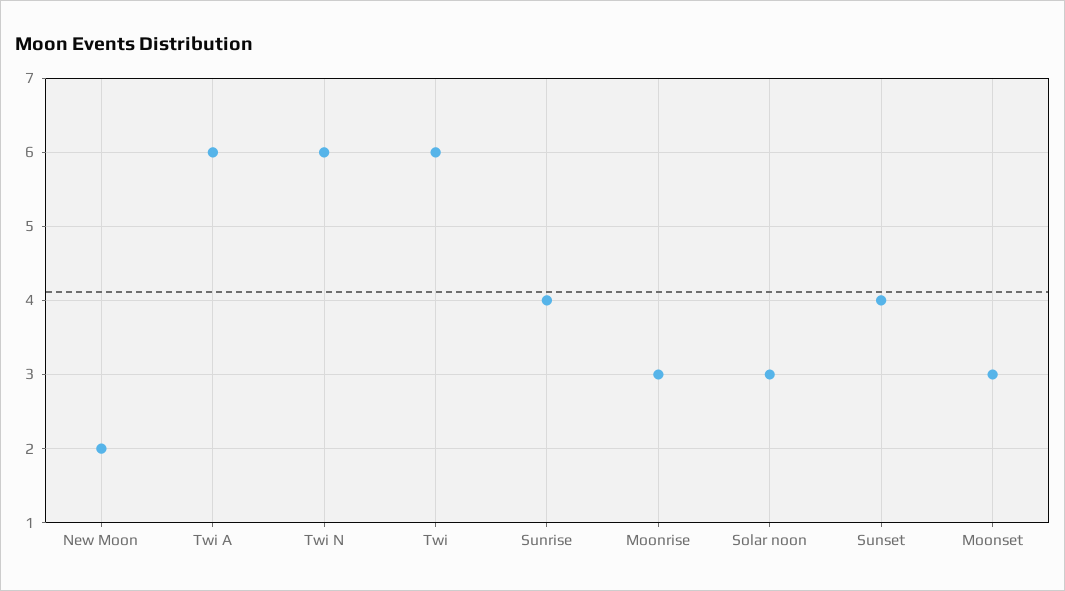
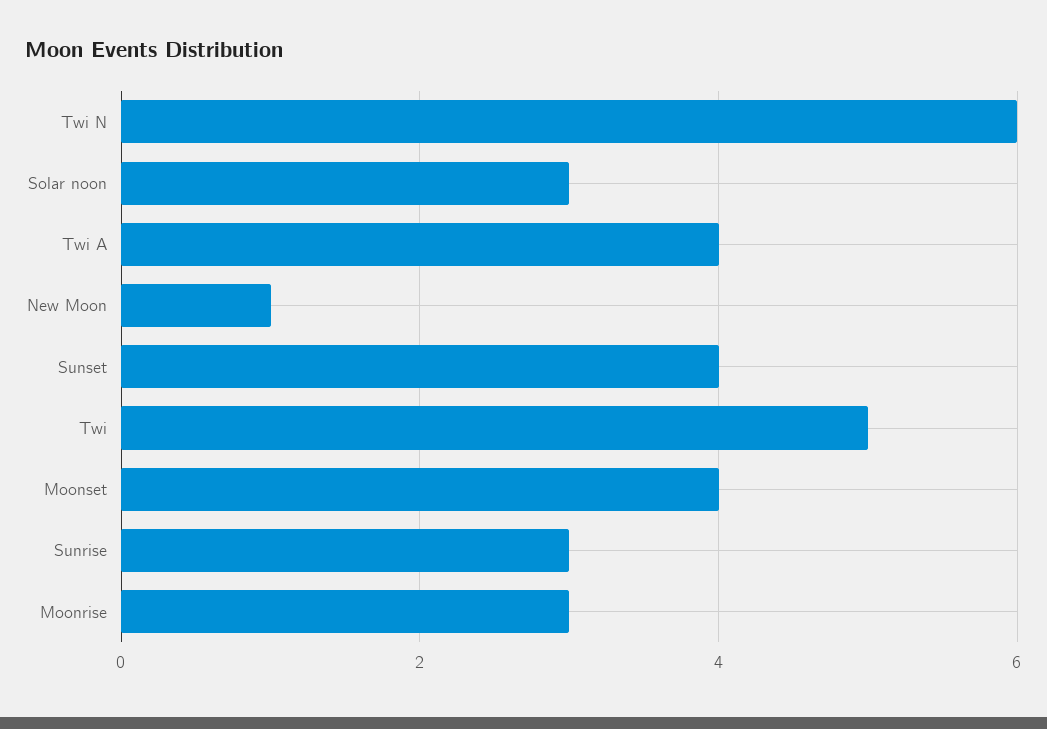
  {
-   "New Moon": 2,
+   "New Moon": 1,
-   "Twi A": 6,
+   "Twi A": 4,
    "Twi N": 6,
-   "Twi": 6,
+   "Twi": 5,
-   "Sunrise": 4,
+   "Sunrise": 3,
    "Moonrise": 3,
    "Solar noon": 3,
    "Sunset": 4,
-   "Moonset": 3
+   "Moonset": 4
  }

